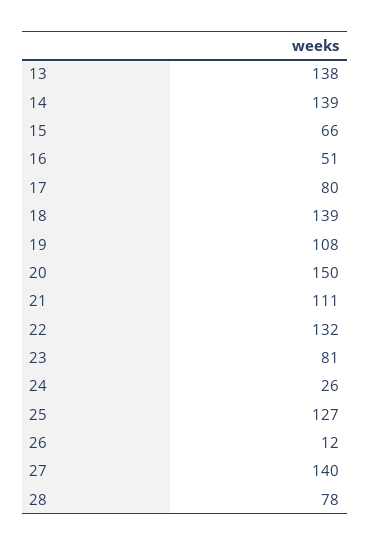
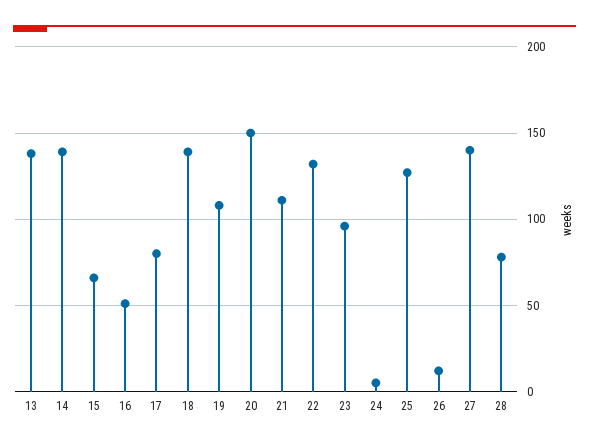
  {
    "13": 138,
    "14": 139,
    "15": 66,
    "16": 51,
    "17": 80,
    "18": 139,
    "19": 108,
    "20": 150,
    "21": 111,
    "22": 132,
-   "23": 81,
+   "23": 95,
-   "24": 26,
+   "24": 5,
    "25": 127,
    "26": 12,
    "27": 140,
    "28": 78
  }

